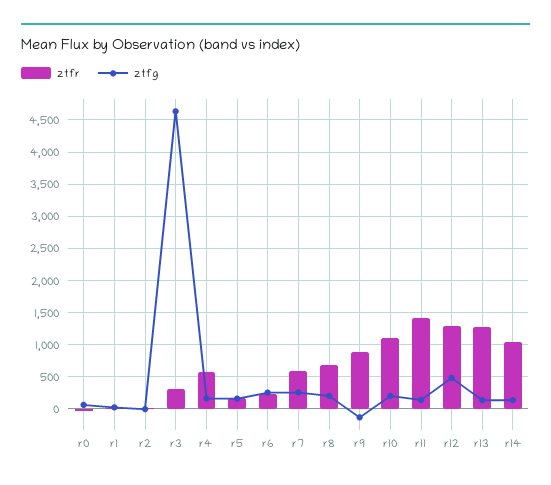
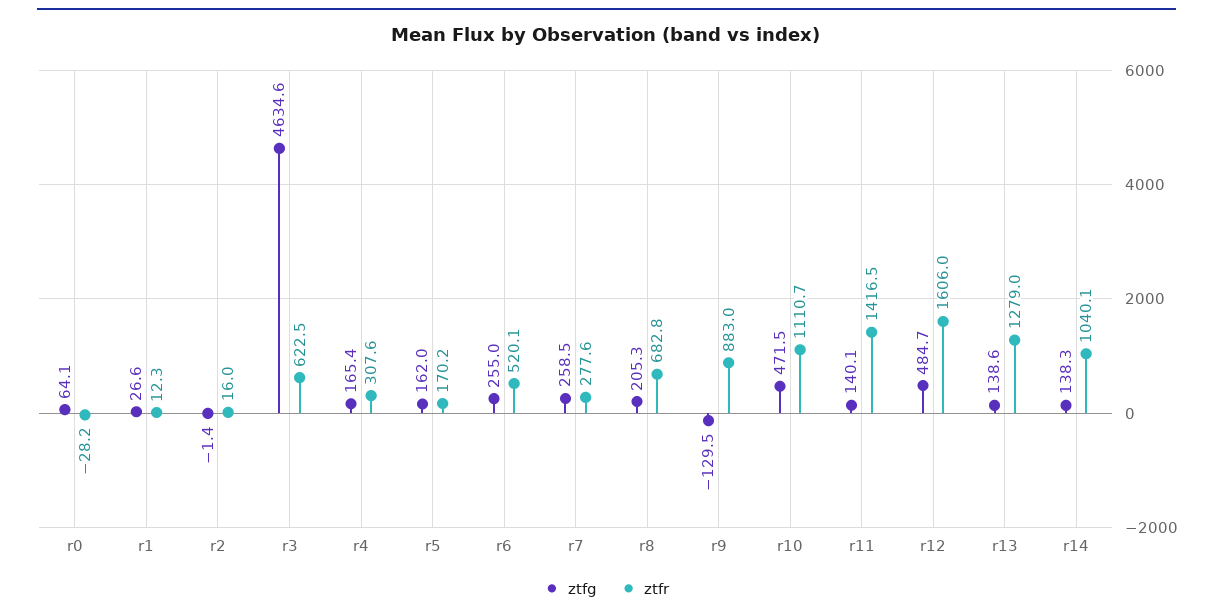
  {
    "ztfr": {
      "r0": -28.2,
      "r1": 12.3,
      "r2": 16,
-     "r3": 300,
+     "r3": 622.5,
-     "r4": 600,
+     "r4": 307.6,
      "r5": 170.2,
-     "r6": 200,
+     "r6": 520.1,
-     "r7": 600,
+     "r7": 277.6,
      "r8": 682.8,
      "r9": 883,
      "r10": 1110.7,
      "r11": 1416.5,
-     "r12": 1300,
+     "r12": 1606,
      "r13": 1279,
      "r14": 1040.1
    },
    "ztfg": {
      "r0": 64.1,
      "r1": 26.6,
      "r2": -1.4,
      "r3": 4634.6,
      "r4": 165.4,
      "r5": 162,
      "r6": 255,
      "r7": 258.5,
      "r8": 205.3,
      "r9": -129.5,
-     "r10": 200,
+     "r10": 471.5,
      "r11": 140.1,
      "r12": 484.7,
      "r13": 138.6,
      "r14": 138.3
    }
  }

